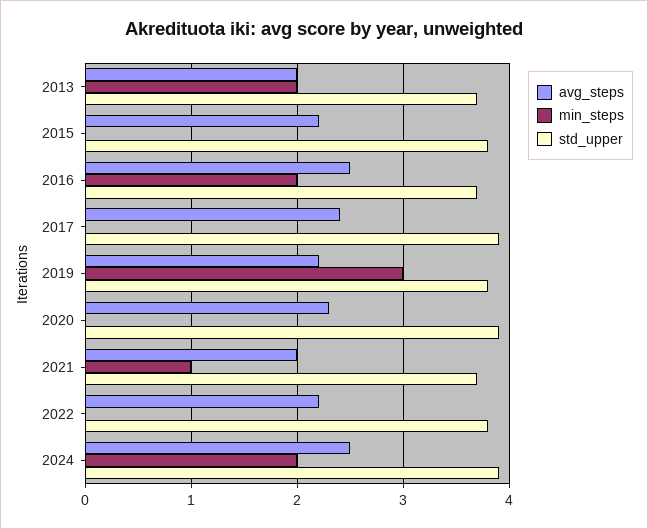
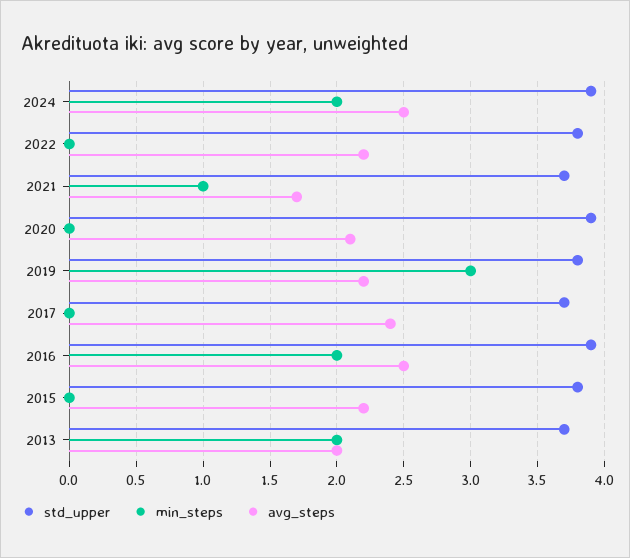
  {
    "avg_steps": {
      "2013": 2,
      "2015": 2.2,
      "2016": 2.5,
      "2017": 2.4,
      "2019": 2.2,
-     "2020": 2.3,
+     "2020": 2.1,
-     "2021": 2,
+     "2021": 1.7,
      "2022": 2.2,
      "2024": 2.5
    },
    "min_steps": {
      "2013": 2,
      "2015": 0,
      "2016": 2,
      "2017": 0,
      "2019": 3,
      "2020": 0,
      "2021": 1,
      "2022": 0,
      "2024": 2
    },
    "std_upper": {
      "2013": 3.7,
      "2015": 3.8,
-     "2016": 3.7,
+     "2016": 3.9,
-     "2017": 3.9,
+     "2017": 3.7,
      "2019": 3.8,
      "2020": 3.9,
      "2021": 3.7,
      "2022": 3.8,
      "2024": 3.9
    }
  }

